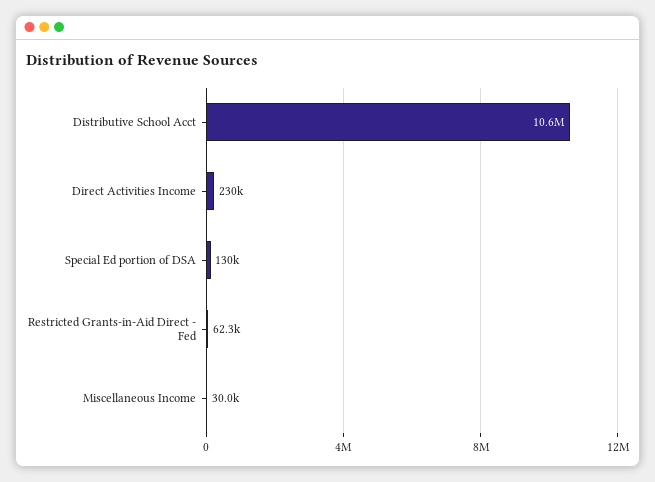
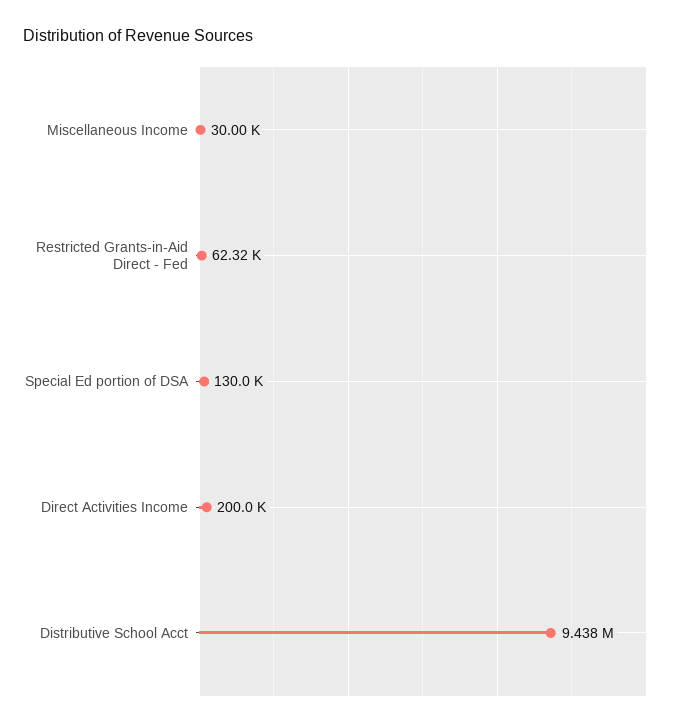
  {
-   "Distributive School Acct": 10600000,
+   "Distributive School Acct": 9438000,
-   "Direct Activities Income": 230000,
+   "Direct Activities Income": 200000,
    "Special Ed portion of DSA": 130000,
    "Restricted Grants-in-Aid Direct - Fed": 62320,
    "Miscellaneous Income": 30000
  }

